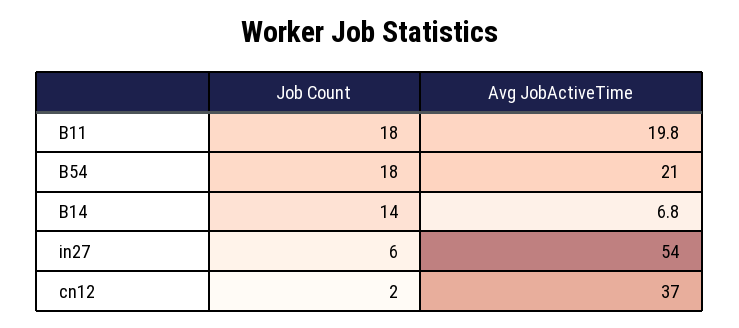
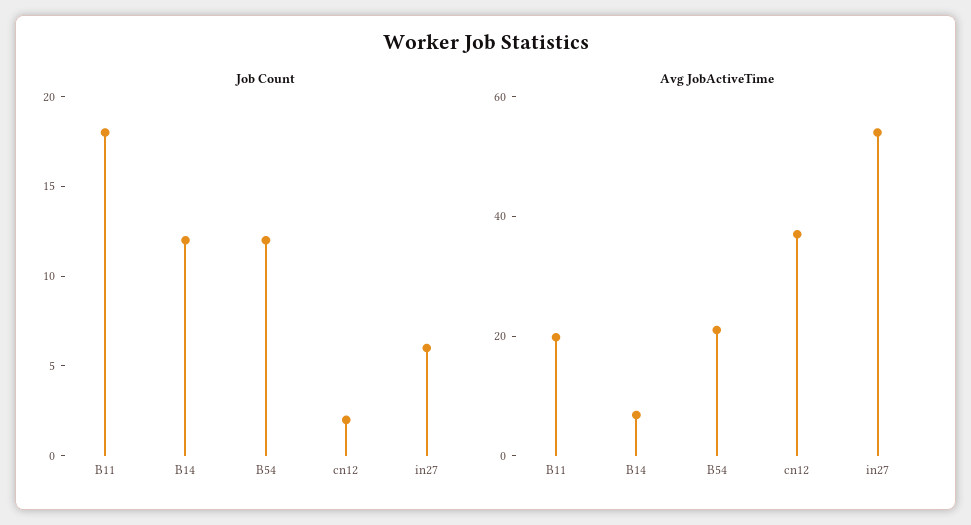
  {
    "Job Count": {
      "B11": 18,
-     "B54": 18,
+     "B54": 12,
-     "B14": 14,
+     "B14": 12,
      "in27": 6,
      "cn12": 2
    },
    "Avg JobActiveTime": {
      "B11": 19.8,
      "B54": 21,
      "B14": 6.8,
      "in27": 54,
      "cn12": 37
    }
  }

